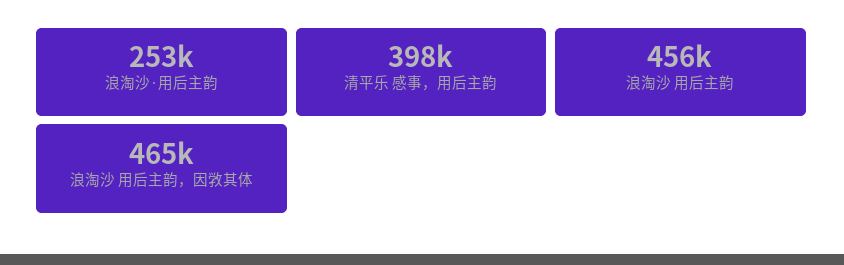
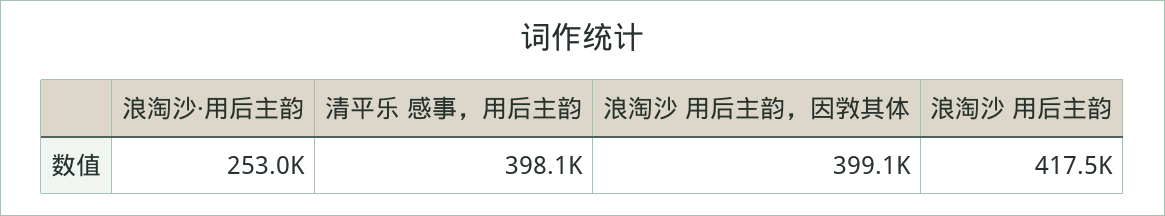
  {
    "浪淘沙·用后主韵": 253000,
    "清平乐 感事，用后主韵": 398100,
-   "浪淘沙 用后主韵": 456000,
+   "浪淘沙 用后主韵": 417500,
-   "浪淘沙 用后主韵，因敩其体": 465000
+   "浪淘沙 用后主韵，因敩其体": 399100
  }

